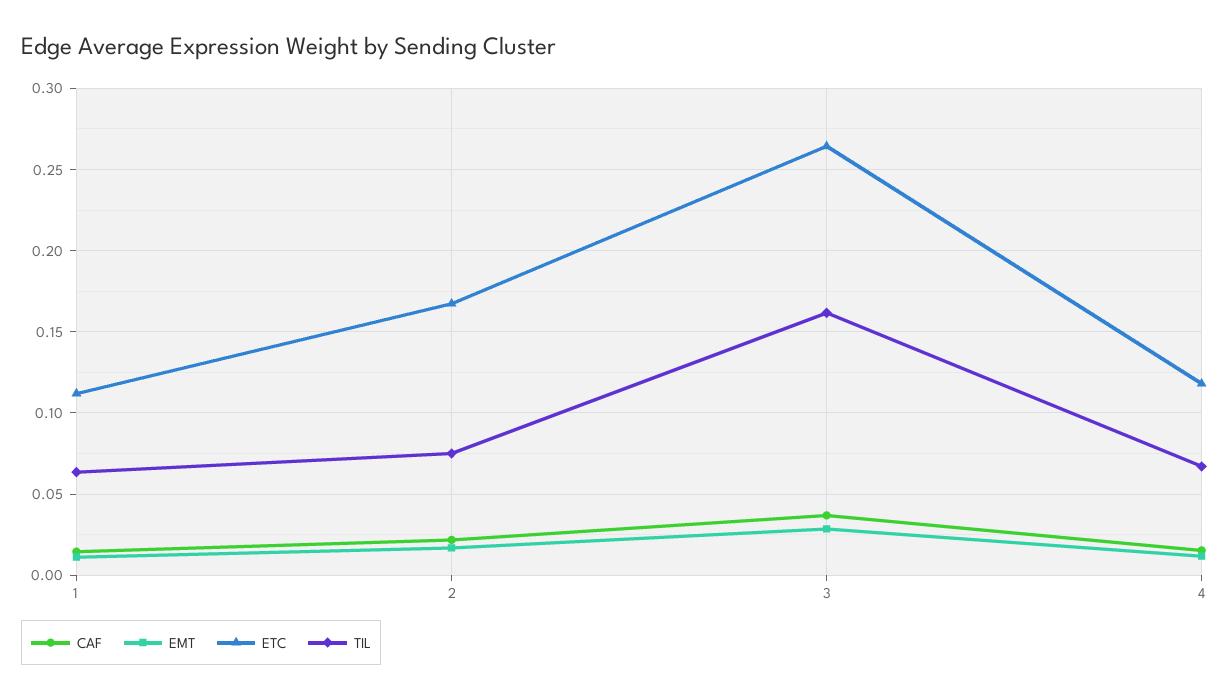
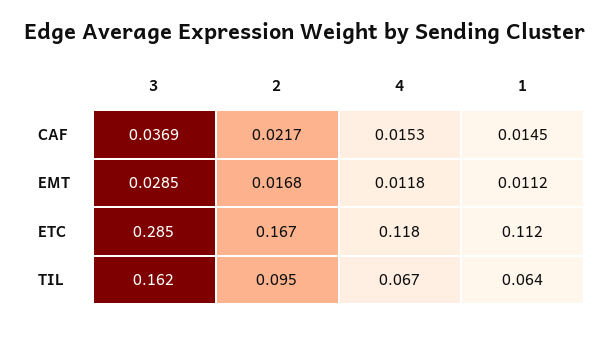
  {
    "CAF": {
      "1": 0.0145,
      "2": 0.0217,
      "3": 0.0369,
      "4": 0.0153
    },
    "EMT": {
      "1": 0.0112,
      "2": 0.0168,
      "3": 0.0285,
      "4": 0.0118
    },
    "ETC": {
      "1": 0.112,
      "2": 0.167,
-     "3": 0.265,
+     "3": 0.285,
      "4": 0.118
    },
    "TIL": {
      "1": 0.064,
-     "2": 0.075,
+     "2": 0.095,
      "3": 0.162,
      "4": 0.067
    }
  }

